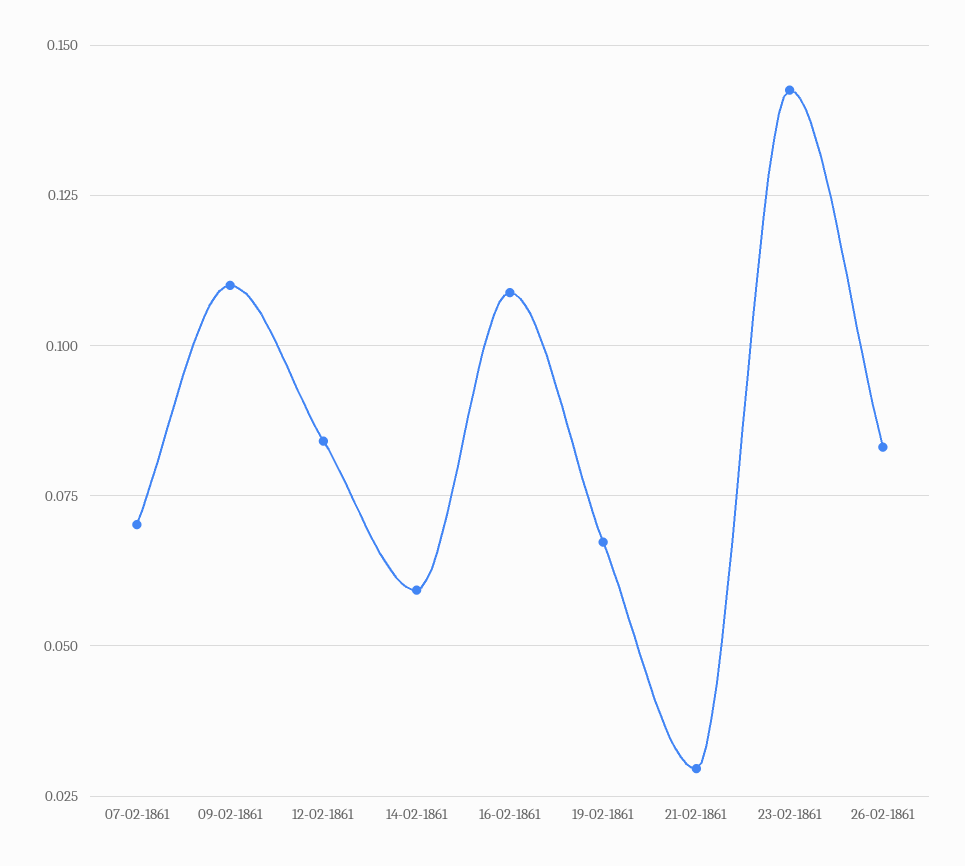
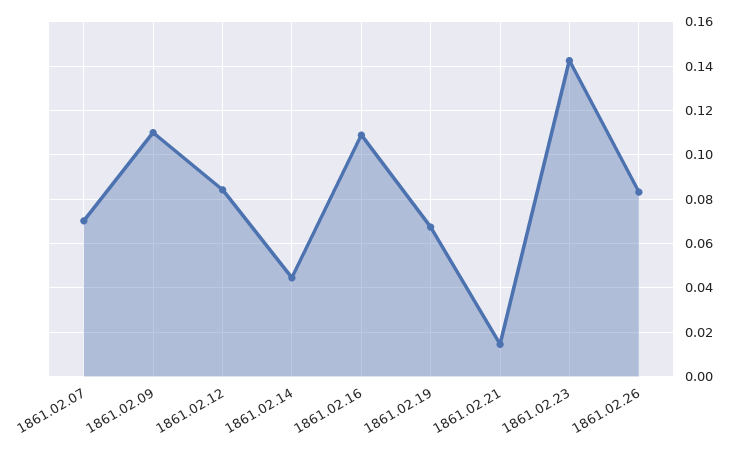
  {
    "07-02-1861": 0.07,
    "09-02-1861": 0.11,
    "12-02-1861": 0.085,
-   "14-02-1861": 0.06,
+   "14-02-1861": 0.045,
    "16-02-1861": 0.11,
    "19-02-1861": 0.0675,
-   "21-02-1861": 0.03,
+   "21-02-1861": 0.015,
    "23-02-1861": 0.1425,
    "26-02-1861": 0.0825
  }

